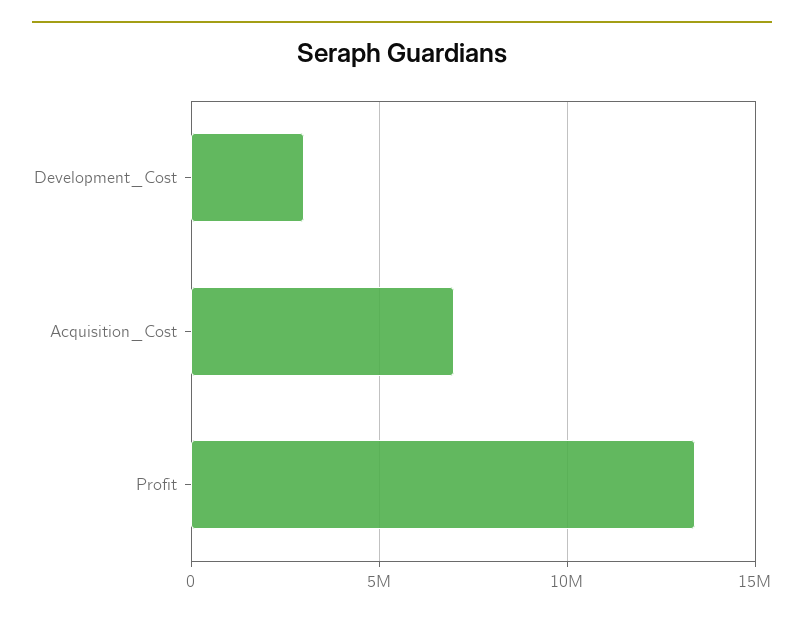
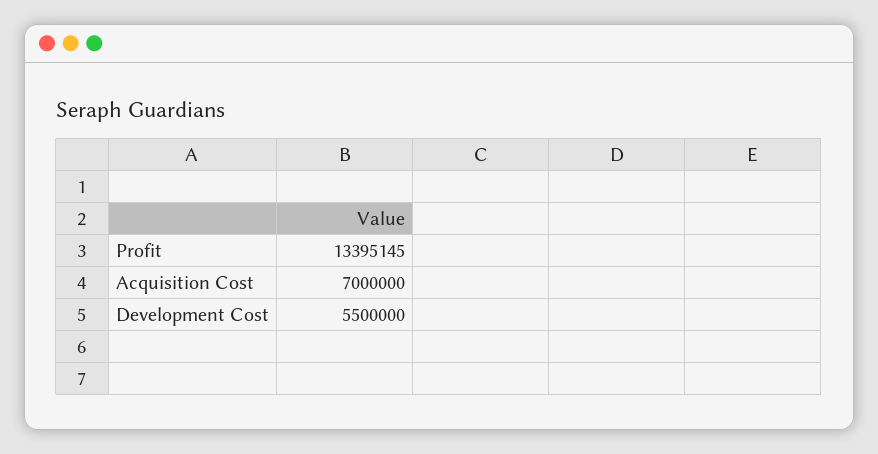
  {
-   "Development_Cost": 3000000,
+   "Development_Cost": 5500000,
    "Acquisition_Cost": 7000000,
    "Profit": 13395145
  }

